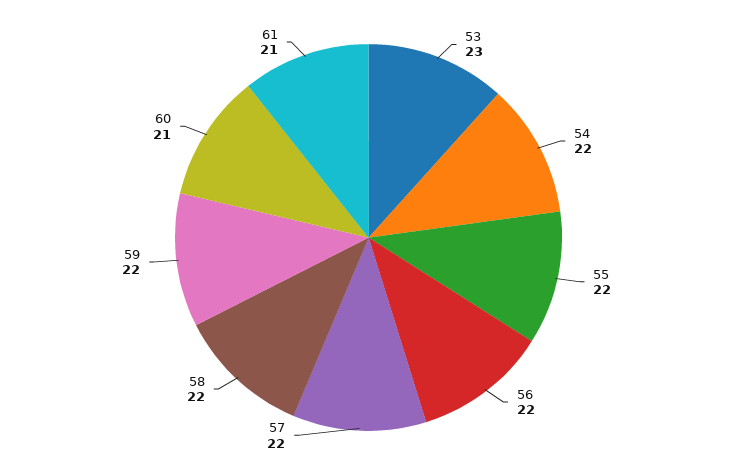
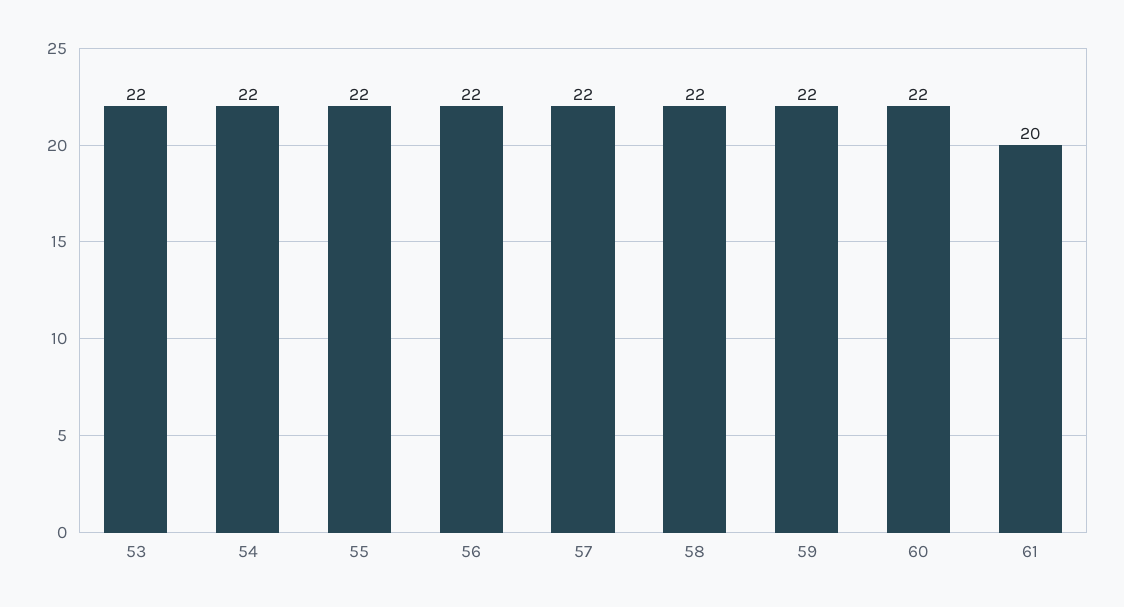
  {
-   "53": 23,
+   "53": 22,
    "54": 22,
    "55": 22,
    "56": 22,
    "57": 22,
    "58": 22,
    "59": 22,
-   "60": 21,
+   "60": 22,
-   "61": 21
+   "61": 20
  }

